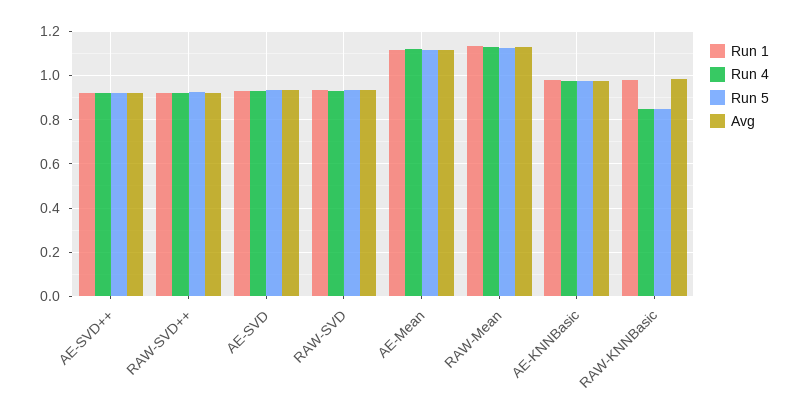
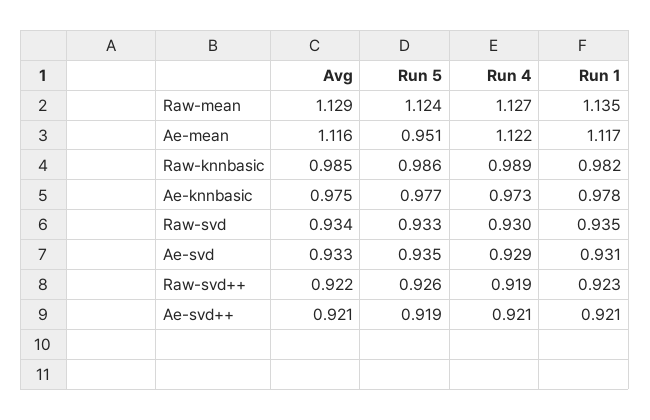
  {
    "Run 1": {
      "AE-SVD++": 0.921,
      "RAW-SVD++": 0.923,
      "AE-SVD": 0.931,
      "RAW-SVD": 0.935,
      "AE-Mean": 1.117,
      "RAW-Mean": 1.135,
      "AE-KNNBasic": 0.978,
      "RAW-KNNBasic": 0.982
    },
    "Run 4": {
      "AE-SVD++": 0.921,
      "RAW-SVD++": 0.919,
      "AE-SVD": 0.929,
      "RAW-SVD": 0.93,
      "AE-Mean": 1.122,
      "RAW-Mean": 1.127,
      "AE-KNNBasic": 0.973,
-     "RAW-KNNBasic": 0.85
+     "RAW-KNNBasic": 0.989
    },
    "Run 5": {
      "AE-SVD++": 0.919,
      "RAW-SVD++": 0.926,
      "AE-SVD": 0.935,
      "RAW-SVD": 0.933,
-     "AE-Mean": 1.1,
+     "AE-Mean": 0.951,
      "RAW-Mean": 1.124,
      "AE-KNNBasic": 0.977,
-     "RAW-KNNBasic": 0.85
+     "RAW-KNNBasic": 0.986
    },
    "Avg": {
      "AE-SVD++": 0.921,
      "RAW-SVD++": 0.922,
      "AE-SVD": 0.933,
      "RAW-SVD": 0.934,
      "AE-Mean": 1.116,
      "RAW-Mean": 1.129,
      "AE-KNNBasic": 0.975,
      "RAW-KNNBasic": 0.985
    }
  }

